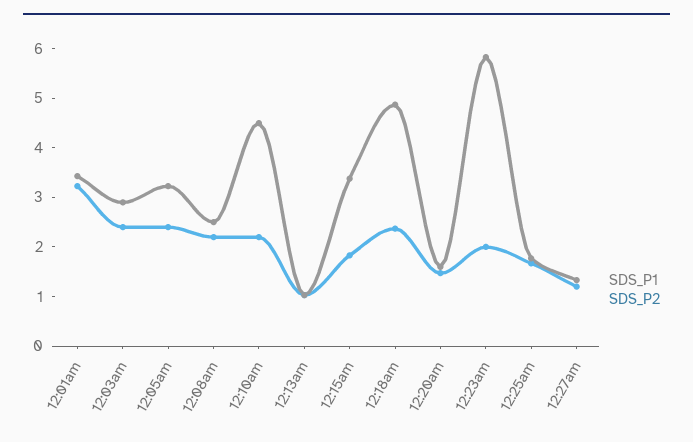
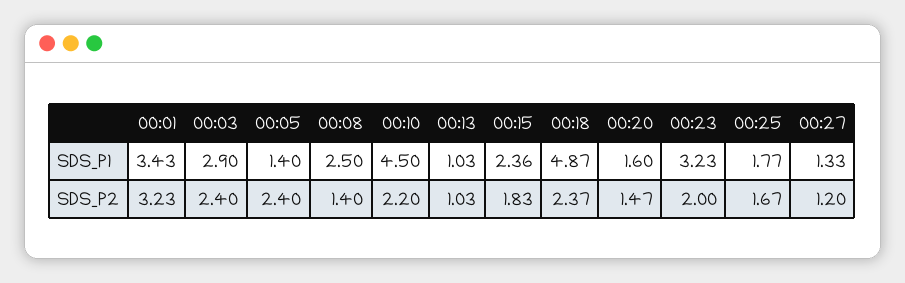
  {
    "SDS_P1": {
      "12:01am": 3.43,
      "12:03am": 2.9,
-     "12:05am": 3.2,
+     "12:05am": 1.4,
      "12:08am": 2.5,
      "12:10am": 4.5,
      "12:13am": 1.03,
-     "12:15am": 3.4,
+     "12:15am": 2.36,
      "12:18am": 4.87,
      "12:20am": 1.6,
-     "12:23am": 5.8,
+     "12:23am": 3.23,
      "12:25am": 1.77,
      "12:27am": 1.33
    },
    "SDS_P2": {
      "12:01am": 3.23,
      "12:03am": 2.4,
      "12:05am": 2.4,
-     "12:08am": 2.2,
+     "12:08am": 1.4,
      "12:10am": 2.2,
      "12:13am": 1.03,
      "12:15am": 1.83,
      "12:18am": 2.37,
      "12:20am": 1.47,
      "12:23am": 2,
      "12:25am": 1.67,
      "12:27am": 1.2
    }
  }

